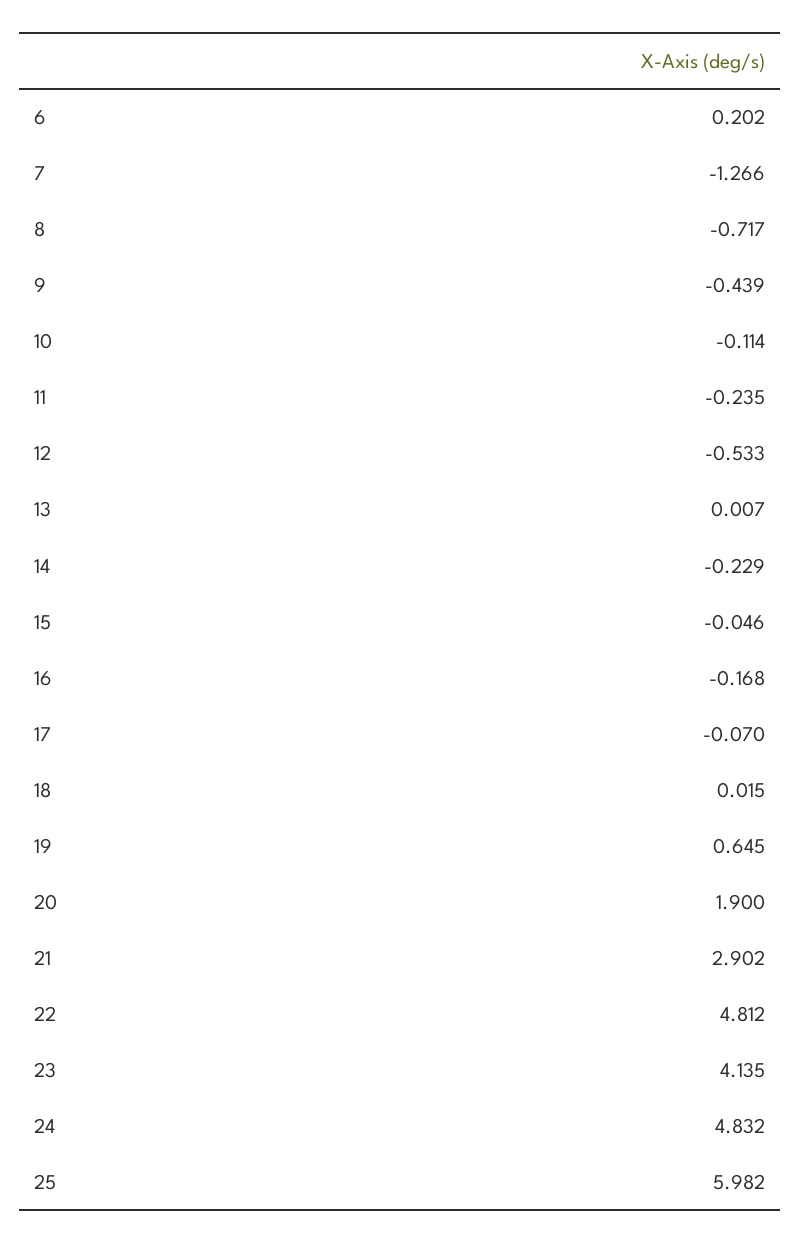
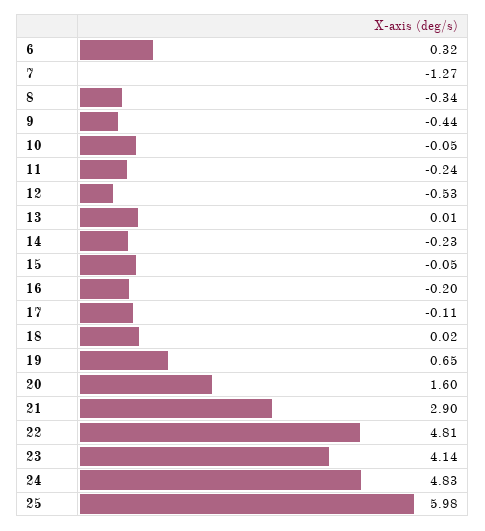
  {
-   "6": 0.202,
+   "6": 0.32,
    "7": -1.266,
-   "8": -0.717,
+   "8": -0.34,
    "9": -0.439,
-   "10": -0.114,
+   "10": -0.05,
    "11": -0.235,
    "12": -0.533,
    "13": 0.007,
    "14": -0.229,
    "15": -0.046,
-   "16": -0.168,
+   "16": -0.2,
-   "17": -0.07,
+   "17": -0.11,
    "18": 0.015,
    "19": 0.645,
-   "20": 1.9,
+   "20": 1.6,
    "21": 2.902,
    "22": 4.812,
    "23": 4.135,
    "24": 4.832,
    "25": 5.982
  }

